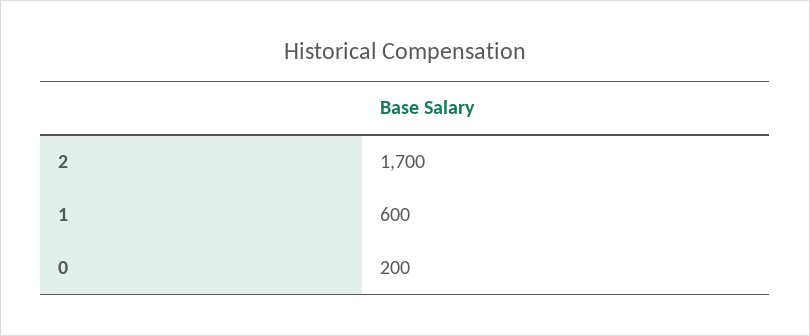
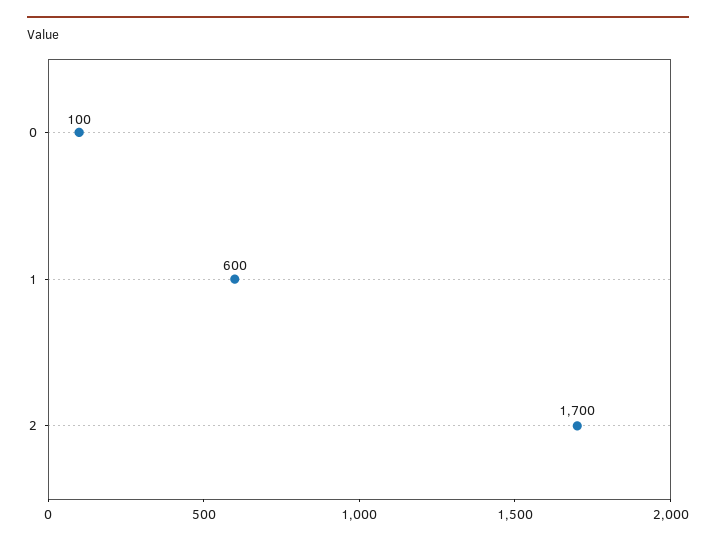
  {
    "2": 1700,
    "1": 600,
-   "0": 200
+   "0": 100
  }

